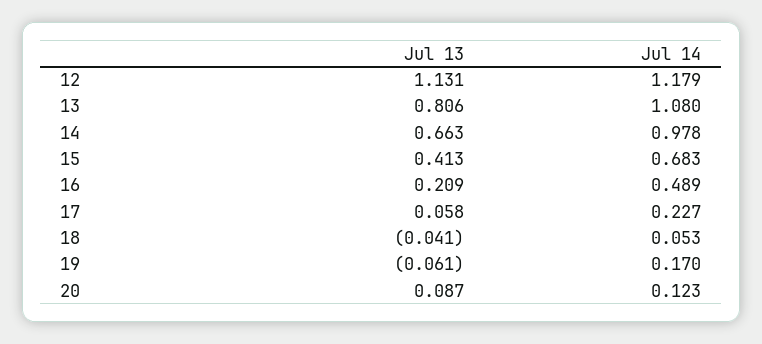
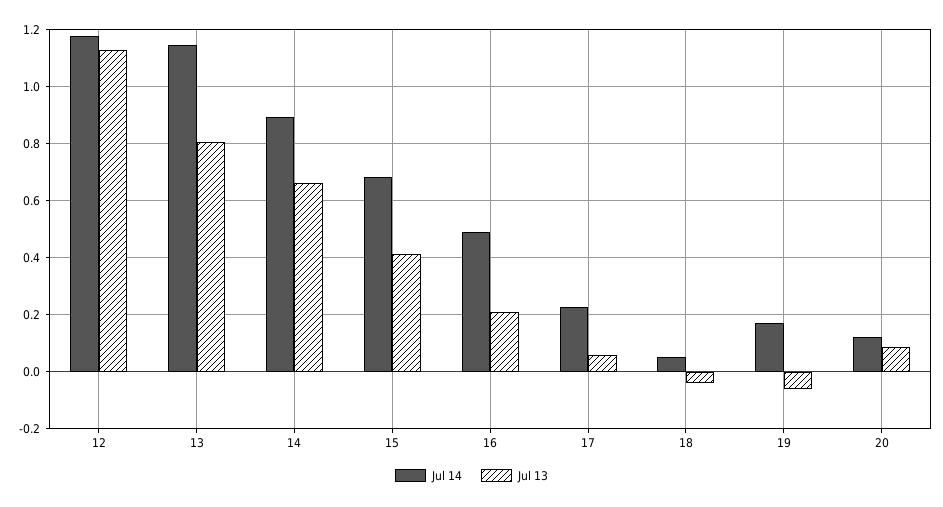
  {
    "Jul 13": {
      "12": 1.131,
      "13": 0.806,
      "14": 0.663,
      "15": 0.413,
      "16": 0.209,
      "17": 0.058,
      "18": -0.041,
      "19": -0.061,
      "20": 0.087
    },
    "Jul 14": {
      "12": 1.179,
-     "13": 1.08,
+     "13": 1.15,
-     "14": 0.978,
+     "14": 0.9,
      "15": 0.683,
      "16": 0.489,
      "17": 0.227,
      "18": 0.053,
      "19": 0.17,
      "20": 0.123
    }
  }

